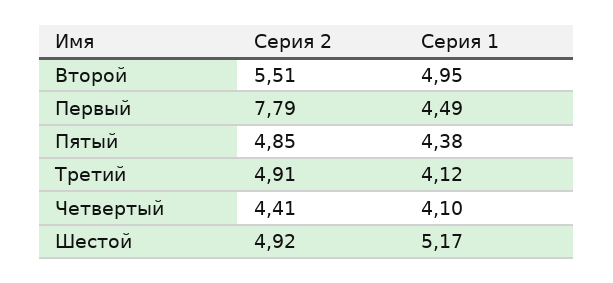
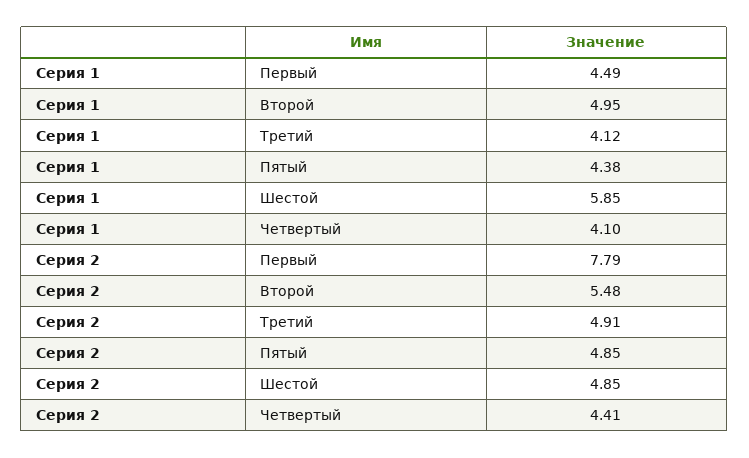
  {
    "Серия 2": {
-     "Второй": 5.51,
+     "Второй": 5.48,
      "Первый": 7.79,
      "Пятый": 4.85,
      "Третий": 4.91,
      "Четвертый": 4.41,
-     "Шестой": 4.92
+     "Шестой": 4.85
    },
    "Серия 1": {
      "Второй": 4.95,
      "Первый": 4.49,
      "Пятый": 4.38,
      "Третий": 4.12,
      "Четвертый": 4.1,
-     "Шестой": 5.17
+     "Шестой": 5.85
    }
  }

